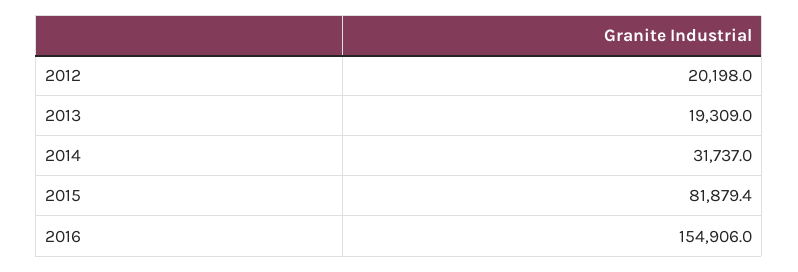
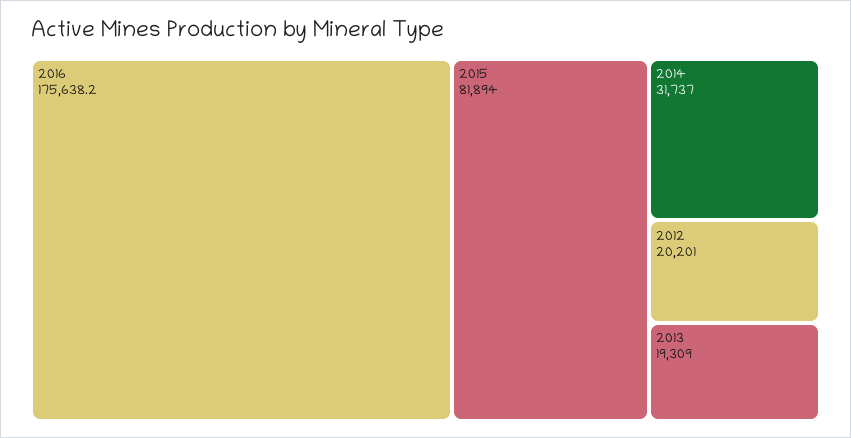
  {
-   "2012": 20198,
+   "2012": 20201,
    "2013": 19309,
    "2014": 31737,
-   "2015": 81879.4,
+   "2015": 81894,
-   "2016": 154906
+   "2016": 175638.2
  }

